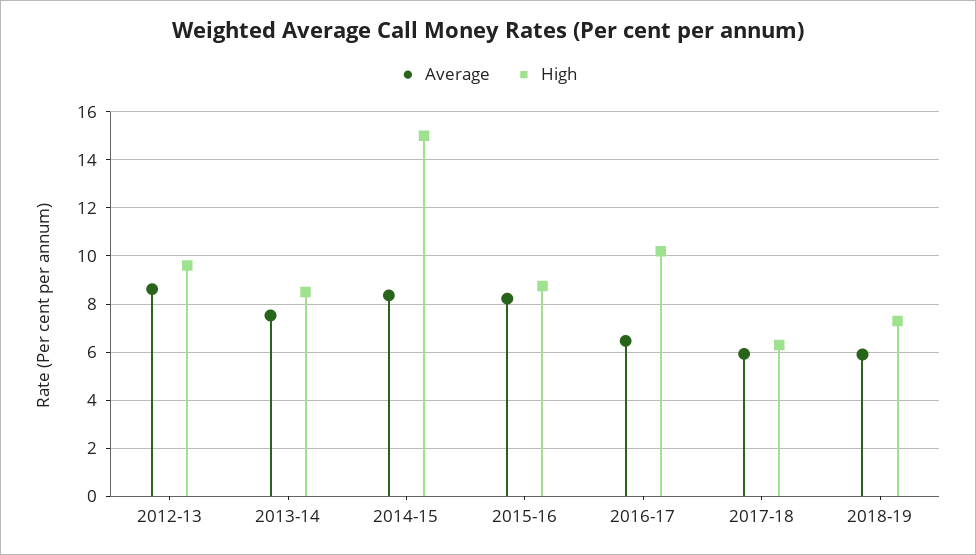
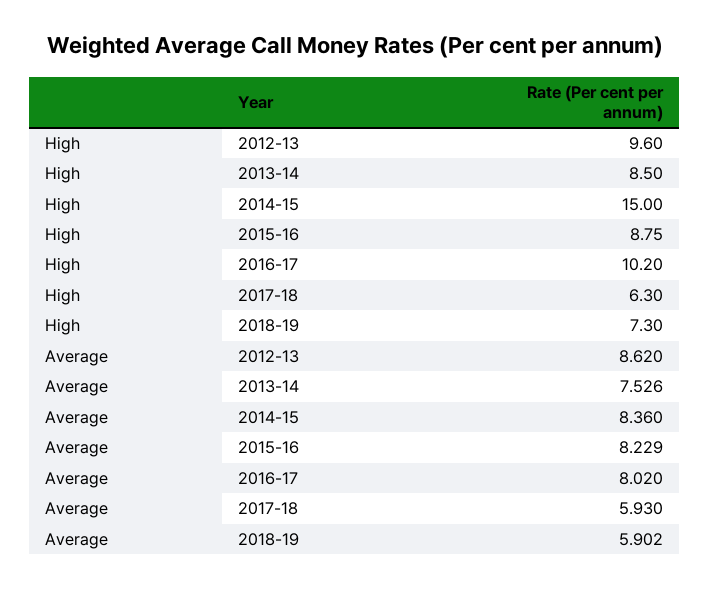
  {
    "Average": {
      "2012-13": 8.62,
      "2013-14": 7.526,
      "2014-15": 8.36,
      "2015-16": 8.229,
-     "2016-17": 6.5,
+     "2016-17": 8.02,
      "2017-18": 5.93,
      "2018-19": 5.902
    },
    "High": {
      "2012-13": 9.6,
      "2013-14": 8.5,
      "2014-15": 15,
      "2015-16": 8.75,
      "2016-17": 10.2,
      "2017-18": 6.3,
      "2018-19": 7.3
    }
  }

